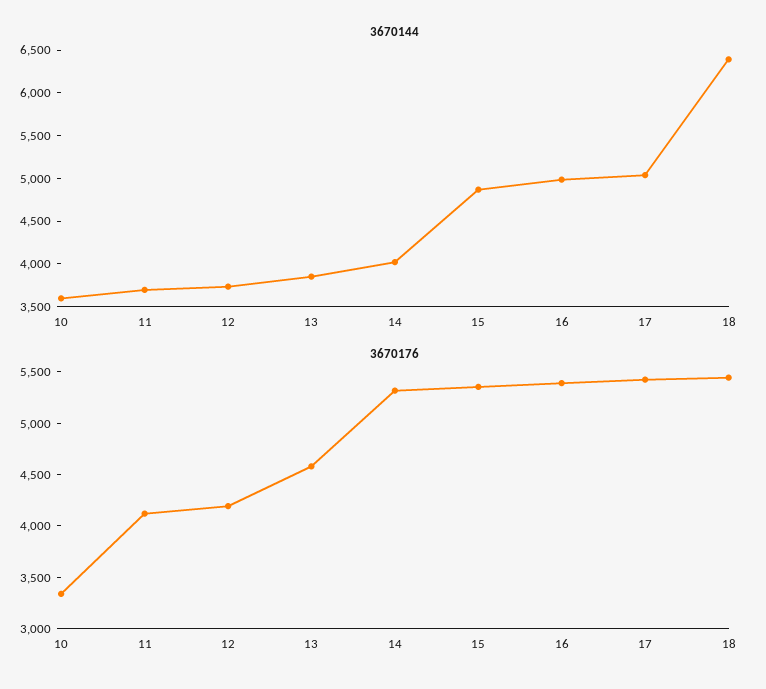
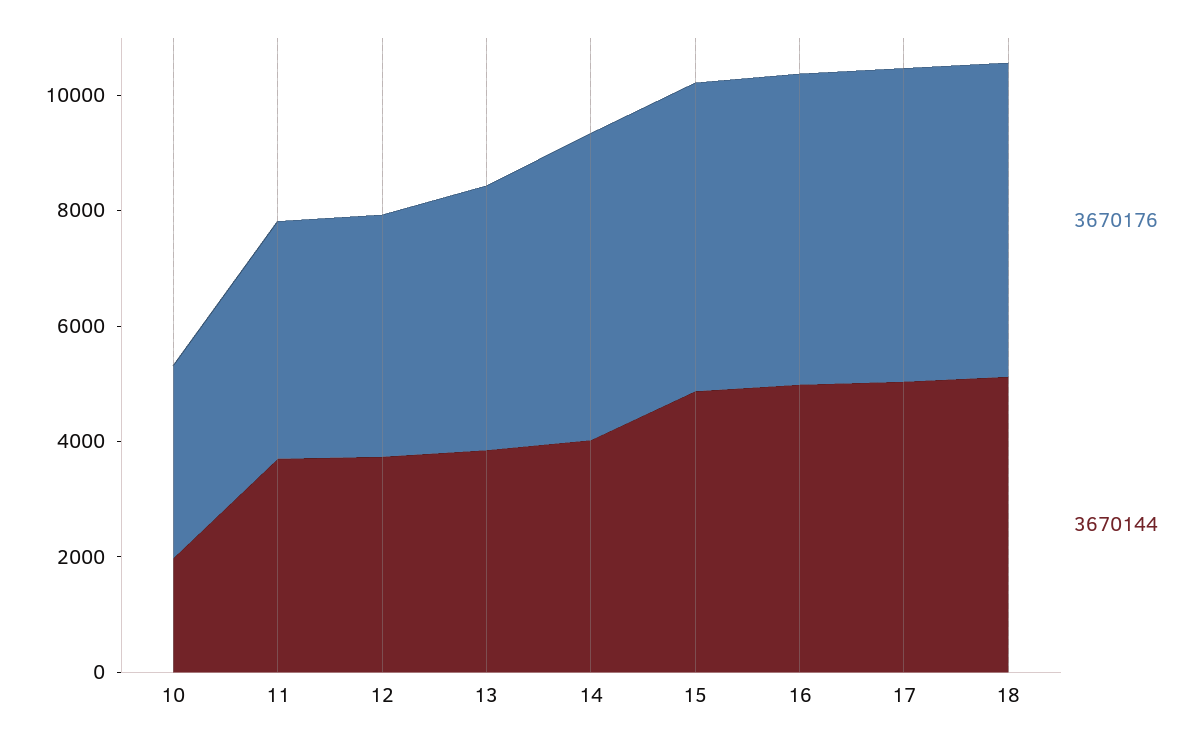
  {
    "3670144": {
-     "10": 3600,
+     "10": 2000,
      "11": 3700,
      "12": 3700,
      "13": 3900,
      "14": 4000,
      "15": 4900,
      "16": 5000,
      "17": 5000,
-     "18": 6400
+     "18": 5000
    },
    "3670176": {
      "10": 3300,
      "11": 4100,
      "12": 4200,
      "13": 4600,
      "14": 5300,
      "15": 5400,
      "16": 5400,
      "17": 5400,
      "18": 5400
    }
  }

